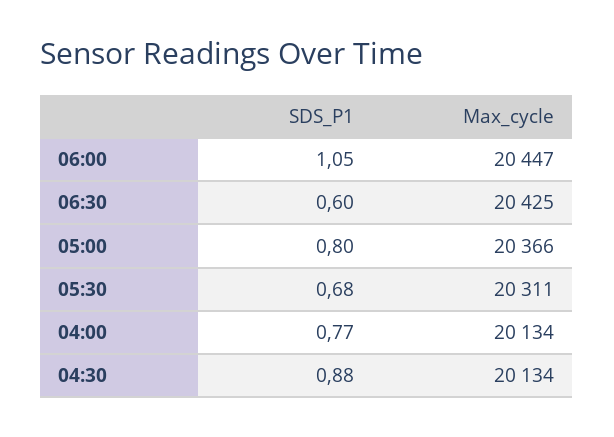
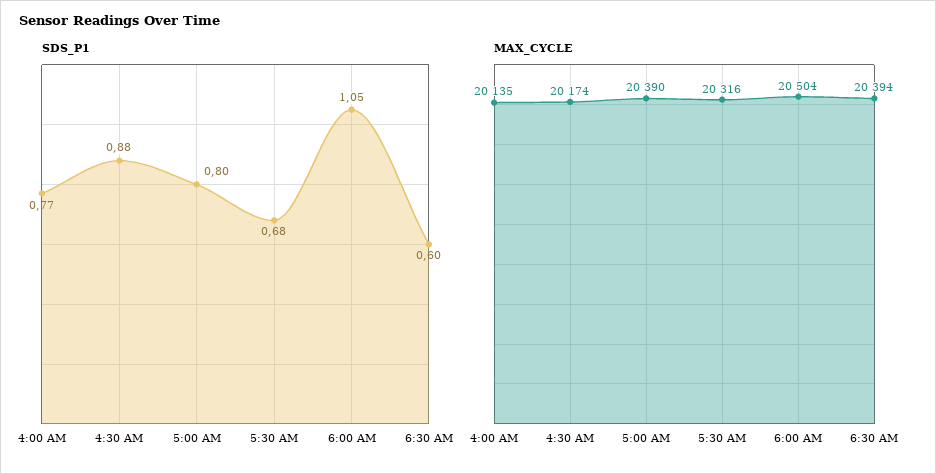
  {
    "SDS_P1": {
      "06:00": 1.05,
      "06:30": 0.6,
      "05:00": 0.8,
      "05:30": 0.68,
      "04:00": 0.77,
      "04:30": 0.88
    },
    "Max_cycle": {
-     "06:00": 20447,
+     "06:00": 20504,
-     "06:30": 20425,
+     "06:30": 20394,
-     "05:00": 20366,
+     "05:00": 20390,
-     "05:30": 20311,
+     "05:30": 20316,
-     "04:00": 20134,
+     "04:00": 20135,
-     "04:30": 20134
+     "04:30": 20174
    }
  }

